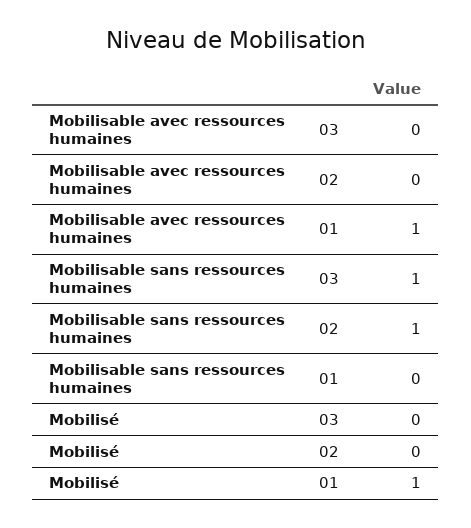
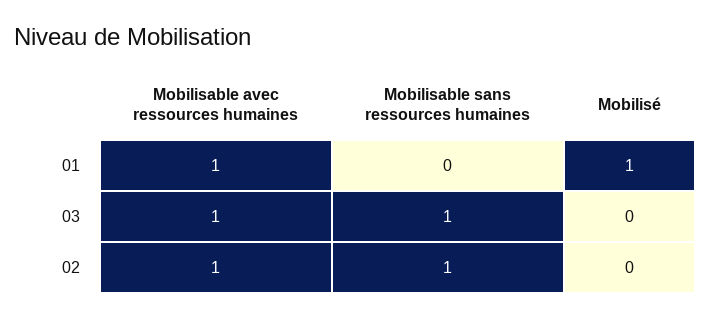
  {
    "Mobilisable avec ressources humaines": {
-     "03": 0,
+     "03": 1,
-     "02": 0,
+     "02": 1,
      "01": 1
    },
    "Mobilisable sans ressources humaines": {
      "03": 1,
      "02": 1,
      "01": 0
    },
    "Mobilisé": {
      "03": 0,
      "02": 0,
      "01": 1
    }
  }

